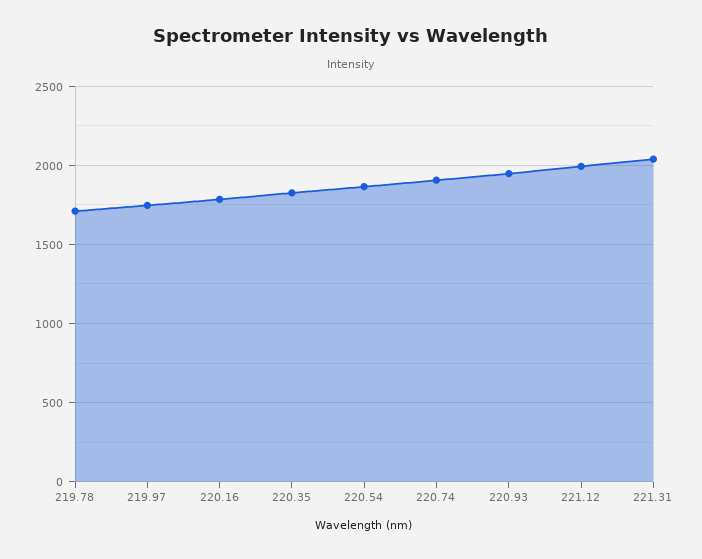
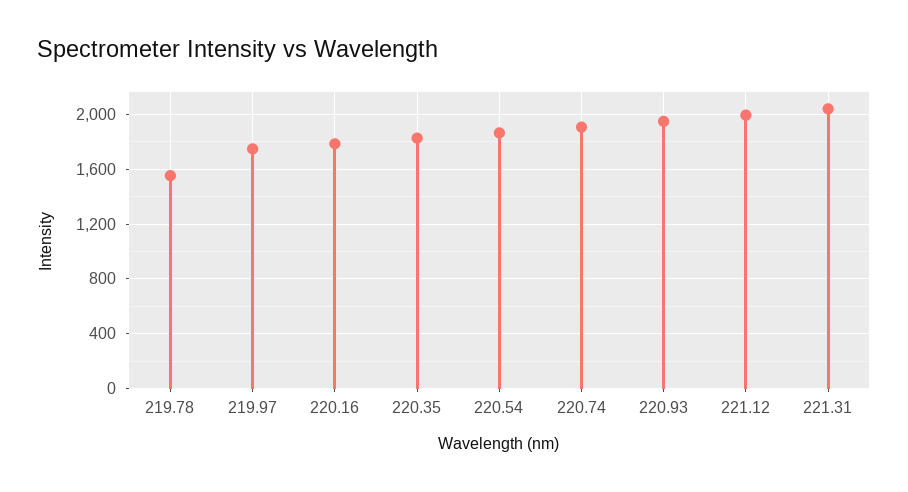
  {
-   "219.78": 1700,
+   "219.78": 1550,
    "219.97": 1750,
    "220.16": 1800,
    "220.35": 1850,
    "220.54": 1850,
    "220.74": 1900,
    "220.93": 1950,
    "221.12": 2000,
    "221.31": 2050
  }

